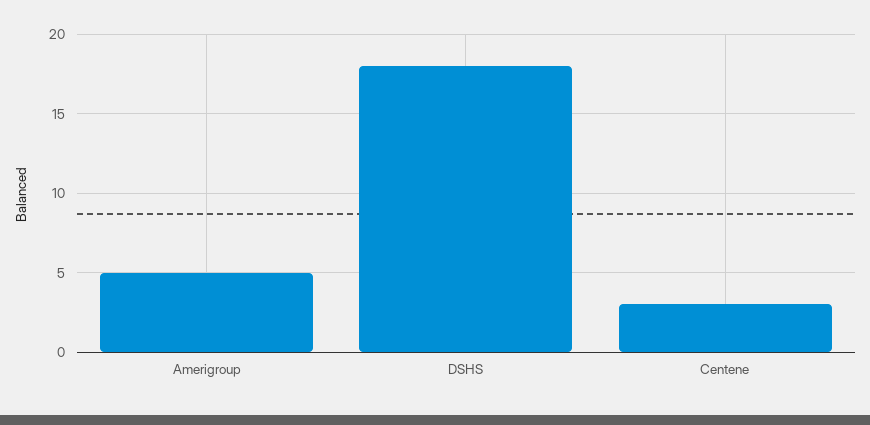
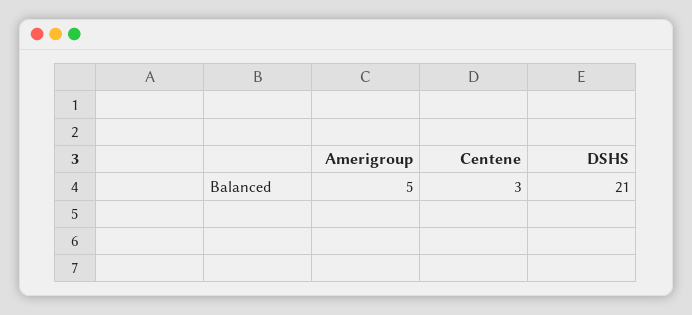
  {
    "Amerigroup": 5,
-   "DSHS": 18,
+   "DSHS": 21,
    "Centene": 3
  }

